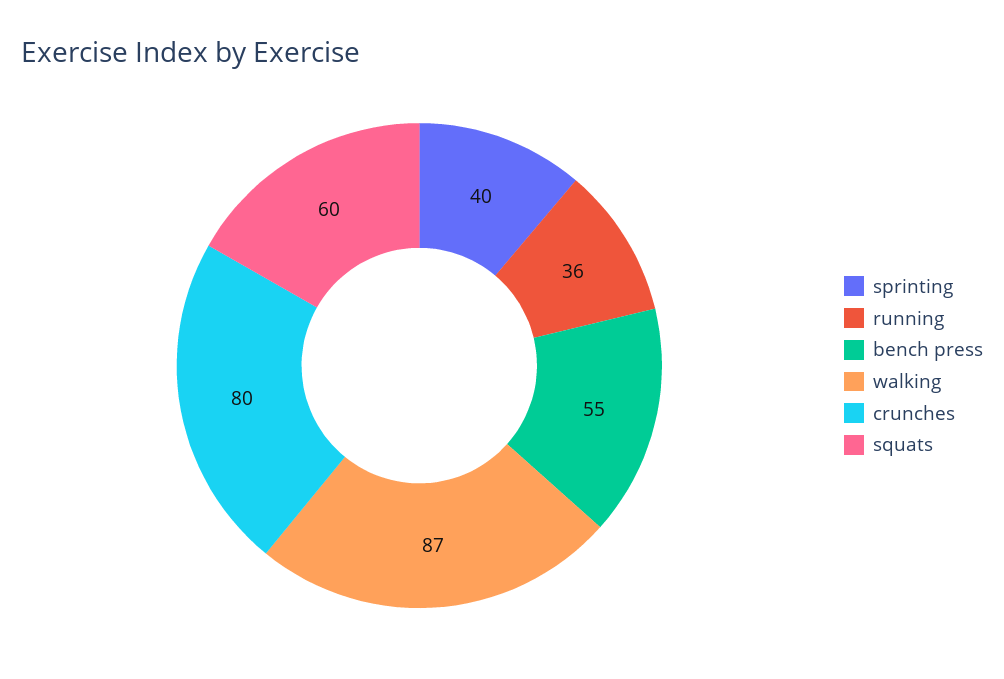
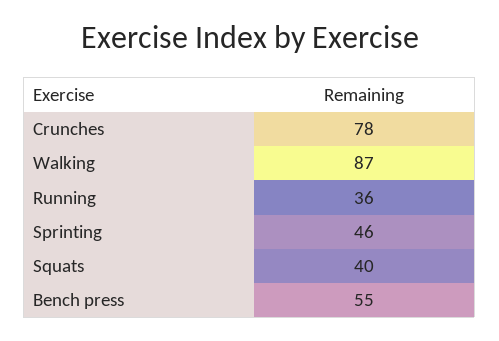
  {
-   "sprinting": 40,
+   "sprinting": 46,
    "running": 36,
    "bench press": 55,
    "walking": 87,
-   "crunches": 80,
+   "crunches": 78,
-   "squats": 60
+   "squats": 40
  }

